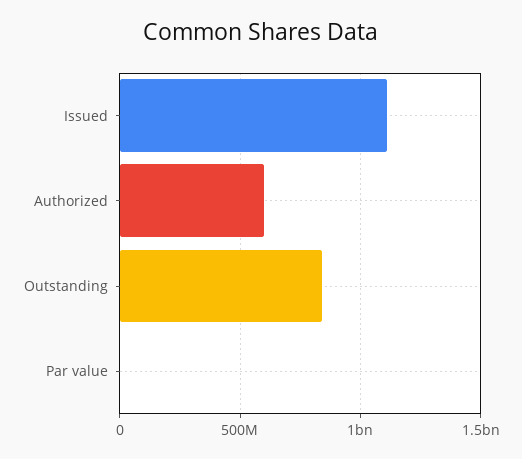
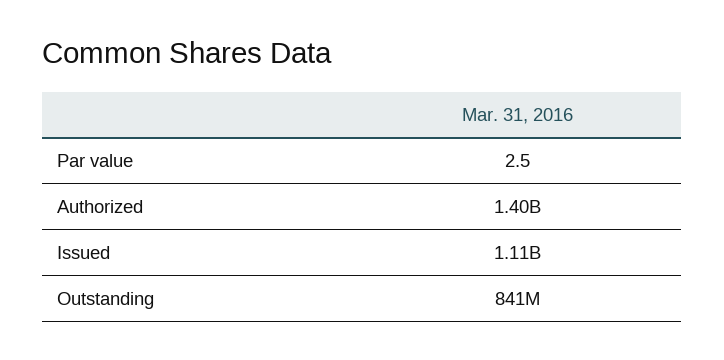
  {
    "Issued": 1110000000,
-   "Authorized": 600000000,
+   "Authorized": 1400000000,
    "Outstanding": 841000000,
    "Par value": 2.5
  }

